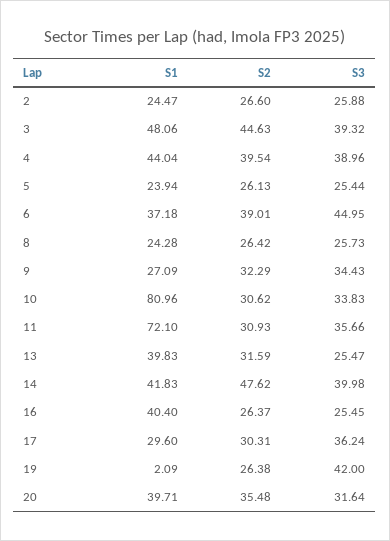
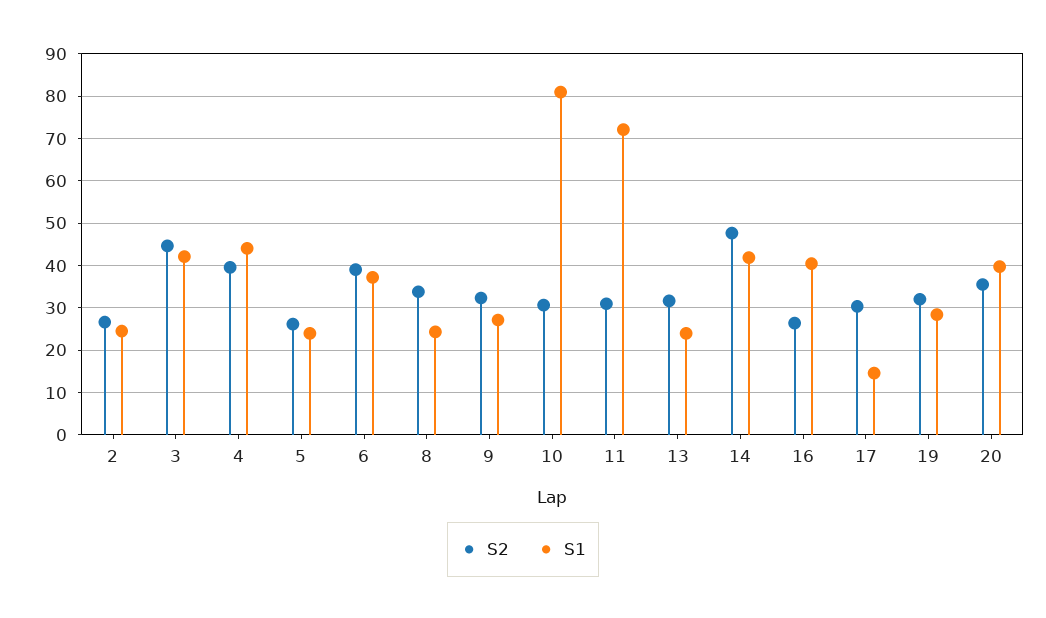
  {
    "S1": {
      "2": 24.47,
-     "3": 48.06,
+     "3": 42,
      "4": 44.04,
      "5": 23.94,
      "6": 37.18,
      "8": 24.28,
      "9": 27.09,
      "10": 80.96,
      "11": 72.1,
-     "13": 39.83,
+     "13": 24,
      "14": 41.83,
      "16": 40.4,
-     "17": 29.6,
+     "17": 14,
-     "19": 2.09,
+     "19": 28,
      "20": 39.71
    },
    "S2": {
      "2": 26.6,
      "3": 44.63,
      "4": 39.54,
      "5": 26.13,
      "6": 39.01,
-     "8": 26.42,
+     "8": 34,
      "9": 32.29,
      "10": 30.62,
      "11": 30.93,
      "13": 31.59,
      "14": 47.62,
      "16": 26.37,
      "17": 30.31,
-     "19": 26.38,
+     "19": 32,
      "20": 35.48
-   },
+   }
-   "S3": {
-     "2": 25.88,
-     "3": 39.32,
-     "4": 38.96,
-     "5": 25.44,
-     "6": 44.95,
-     "8": 25.73,
-     "9": 34.43,
-     "10": 33.83,
-     "11": 35.66,
-     "13": 25.47,
-     "14": 39.98,
-     "16": 25.45,
-     "17": 36.24,
-     "19": 42,
-     "20": 31.64
-   }
  }

